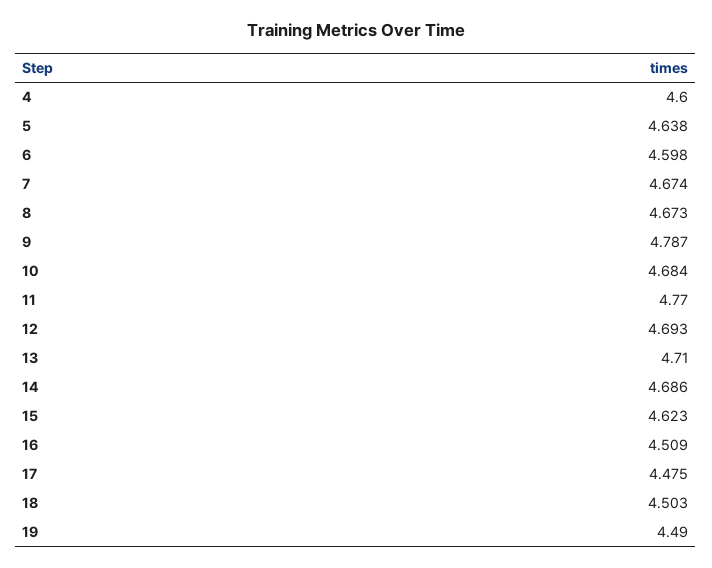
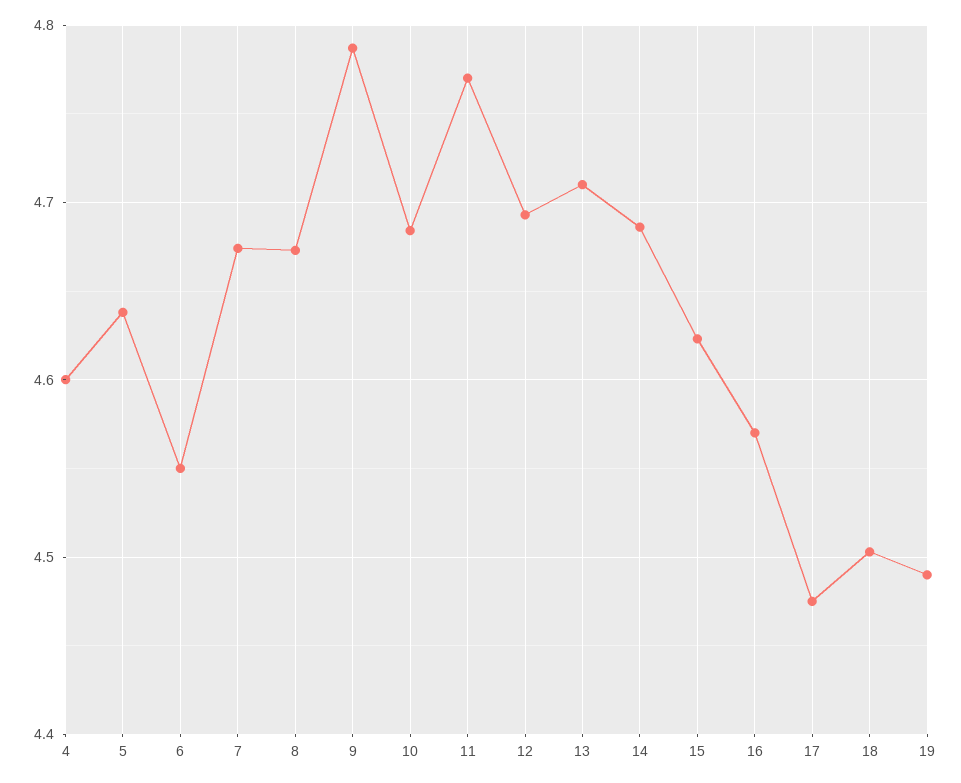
  {
    "4": 4.6,
    "5": 4.638,
-   "6": 4.598,
+   "6": 4.55,
    "7": 4.674,
    "8": 4.673,
    "9": 4.787,
    "10": 4.684,
    "11": 4.77,
    "12": 4.693,
    "13": 4.71,
    "14": 4.686,
    "15": 4.623,
-   "16": 4.509,
+   "16": 4.57,
    "17": 4.475,
    "18": 4.503,
    "19": 4.49
  }

